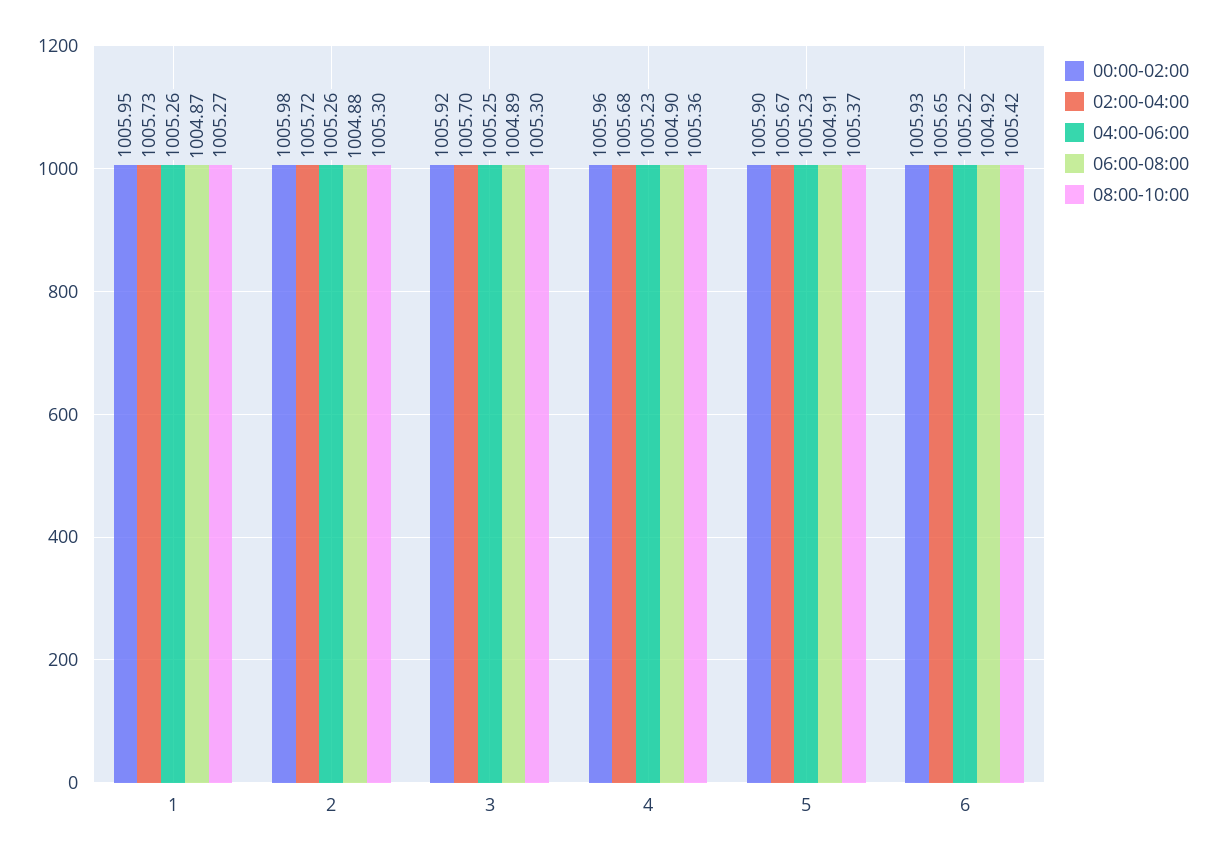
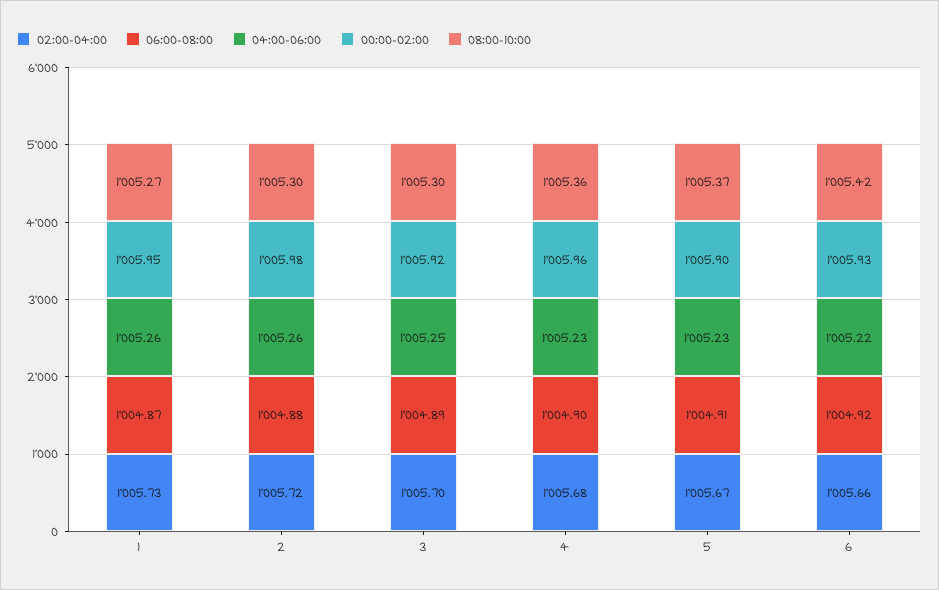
  {
    "00:00-02:00": {
      "1": 1005.95,
      "2": 1005.98,
      "3": 1005.92,
      "4": 1005.96,
      "5": 1005.9,
      "6": 1005.93
    },
    "02:00-04:00": {
      "1": 1005.73,
      "2": 1005.72,
      "3": 1005.7,
      "4": 1005.68,
      "5": 1005.67,
-     "6": 1005.65
+     "6": 1005.66
    },
    "04:00-06:00": {
      "1": 1005.26,
      "2": 1005.26,
      "3": 1005.25,
      "4": 1005.23,
      "5": 1005.23,
      "6": 1005.22
    },
    "06:00-08:00": {
      "1": 1004.87,
      "2": 1004.88,
      "3": 1004.89,
      "4": 1004.9,
      "5": 1004.91,
      "6": 1004.92
    },
    "08:00-10:00": {
      "1": 1005.27,
      "2": 1005.3,
      "3": 1005.3,
      "4": 1005.36,
      "5": 1005.37,
      "6": 1005.42
    }
  }

